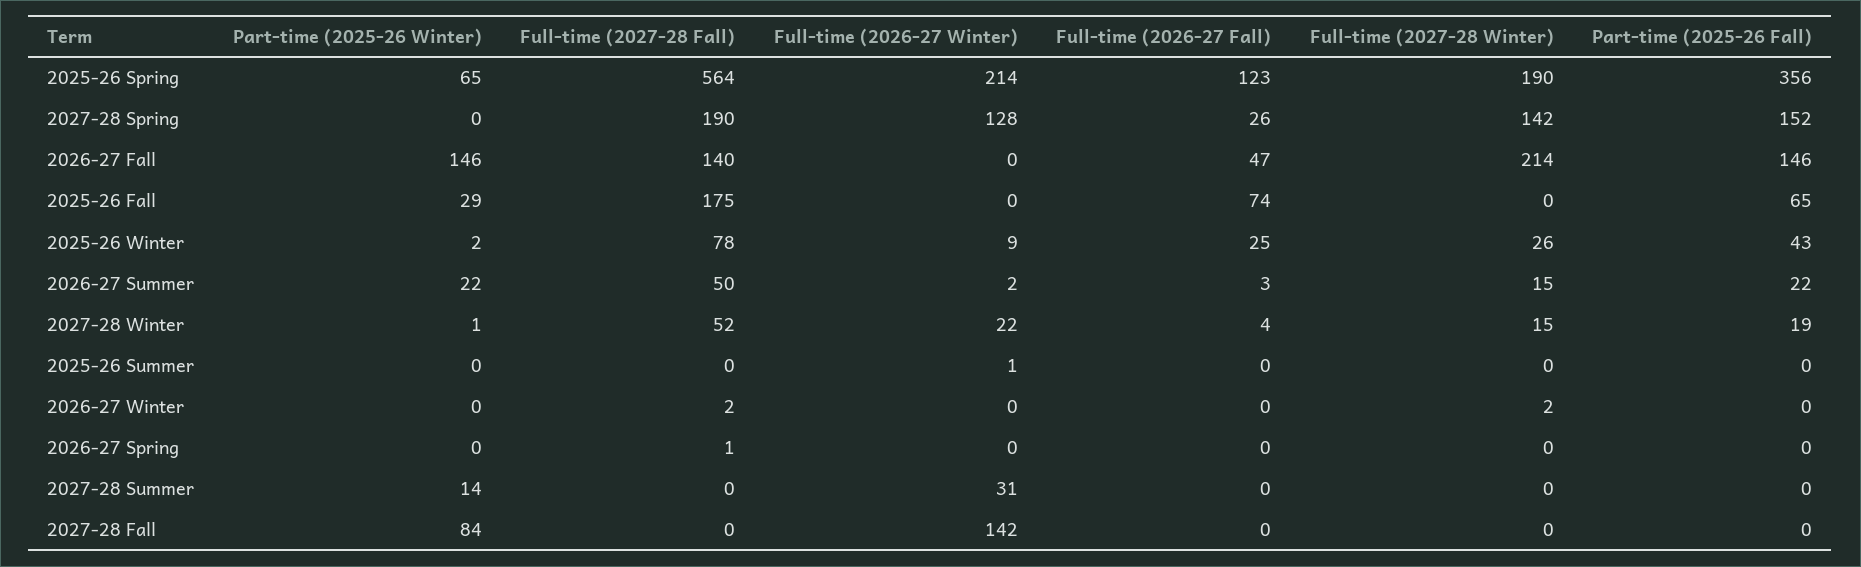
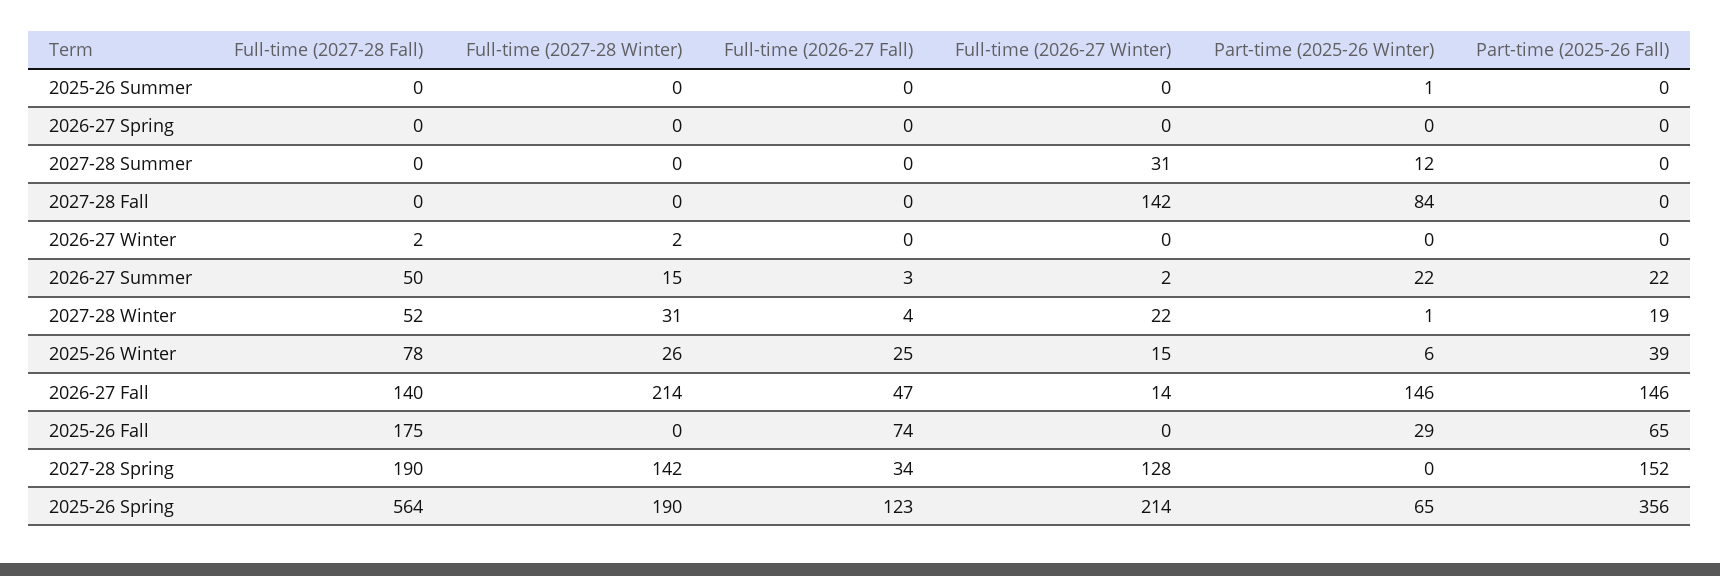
  {
    "Part-time (2025-26 Winter)": {
      "2025-26 Spring": 65,
      "2027-28 Spring": 0,
      "2026-27 Fall": 146,
      "2025-26 Fall": 29,
-     "2025-26 Winter": 2,
+     "2025-26 Winter": 6,
      "2026-27 Summer": 22,
      "2027-28 Winter": 1,
-     "2025-26 Summer": 0,
+     "2025-26 Summer": 1,
      "2026-27 Winter": 0,
      "2026-27 Spring": 0,
-     "2027-28 Summer": 14,
+     "2027-28 Summer": 12,
      "2027-28 Fall": 84
    },
    "Full-time (2027-28 Fall)": {
      "2025-26 Spring": 564,
      "2027-28 Spring": 190,
      "2026-27 Fall": 140,
      "2025-26 Fall": 175,
      "2025-26 Winter": 78,
      "2026-27 Summer": 50,
      "2027-28 Winter": 52,
      "2025-26 Summer": 0,
      "2026-27 Winter": 2,
-     "2026-27 Spring": 1,
+     "2026-27 Spring": 0,
      "2027-28 Summer": 0,
      "2027-28 Fall": 0
    },
    "Full-time (2026-27 Winter)": {
      "2025-26 Spring": 214,
      "2027-28 Spring": 128,
-     "2026-27 Fall": 0,
+     "2026-27 Fall": 14,
      "2025-26 Fall": 0,
-     "2025-26 Winter": 9,
+     "2025-26 Winter": 15,
      "2026-27 Summer": 2,
      "2027-28 Winter": 22,
-     "2025-26 Summer": 1,
+     "2025-26 Summer": 0,
      "2026-27 Winter": 0,
      "2026-27 Spring": 0,
      "2027-28 Summer": 31,
      "2027-28 Fall": 142
    },
    "Full-time (2026-27 Fall)": {
      "2025-26 Spring": 123,
-     "2027-28 Spring": 26,
+     "2027-28 Spring": 34,
      "2026-27 Fall": 47,
      "2025-26 Fall": 74,
      "2025-26 Winter": 25,
      "2026-27 Summer": 3,
      "2027-28 Winter": 4,
      "2025-26 Summer": 0,
      "2026-27 Winter": 0,
      "2026-27 Spring": 0,
      "2027-28 Summer": 0,
      "2027-28 Fall": 0
    },
    "Full-time (2027-28 Winter)": {
      "2025-26 Spring": 190,
      "2027-28 Spring": 142,
      "2026-27 Fall": 214,
      "2025-26 Fall": 0,
      "2025-26 Winter": 26,
      "2026-27 Summer": 15,
-     "2027-28 Winter": 15,
+     "2027-28 Winter": 31,
      "2025-26 Summer": 0,
      "2026-27 Winter": 2,
      "2026-27 Spring": 0,
      "2027-28 Summer": 0,
      "2027-28 Fall": 0
    },
    "Part-time (2025-26 Fall)": {
      "2025-26 Spring": 356,
      "2027-28 Spring": 152,
      "2026-27 Fall": 146,
      "2025-26 Fall": 65,
-     "2025-26 Winter": 43,
+     "2025-26 Winter": 39,
      "2026-27 Summer": 22,
      "2027-28 Winter": 19,
      "2025-26 Summer": 0,
      "2026-27 Winter": 0,
      "2026-27 Spring": 0,
      "2027-28 Summer": 0,
      "2027-28 Fall": 0
    }
  }

